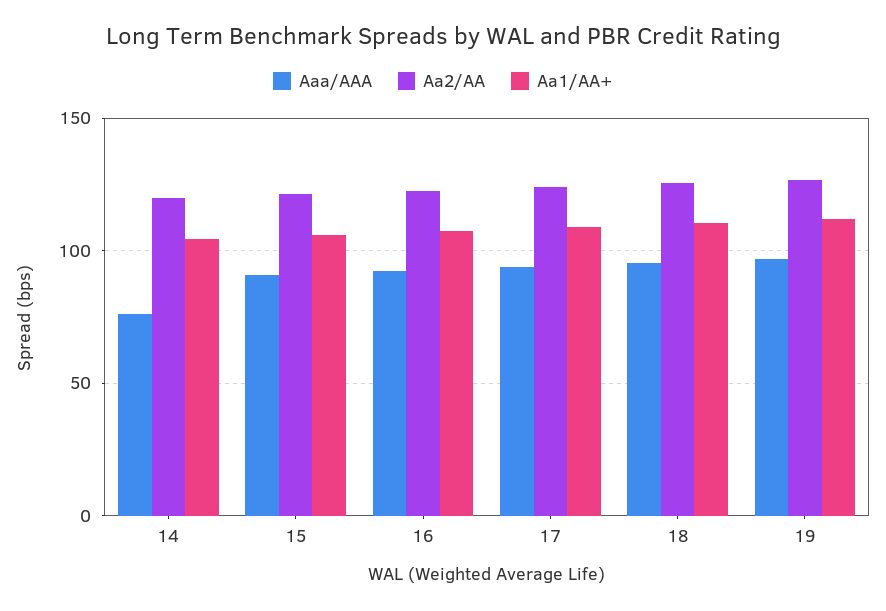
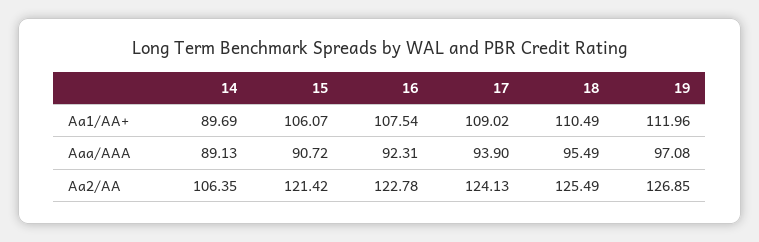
  {
    "Aaa/AAA": {
-     "14": 75,
+     "14": 89.13,
      "15": 90.72,
      "16": 92.31,
      "17": 93.9,
      "18": 95.49,
      "19": 97.08
    },
    "Aa2/AA": {
-     "14": 120,
+     "14": 106.35,
      "15": 121.42,
      "16": 122.78,
      "17": 124.13,
      "18": 125.49,
      "19": 126.85
    },
    "Aa1/AA+": {
-     "14": 105,
+     "14": 89.69,
      "15": 106.07,
      "16": 107.54,
      "17": 109.02,
      "18": 110.49,
      "19": 111.96
    }
  }

